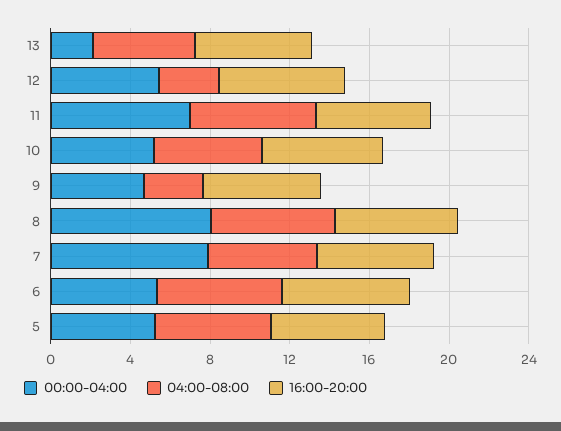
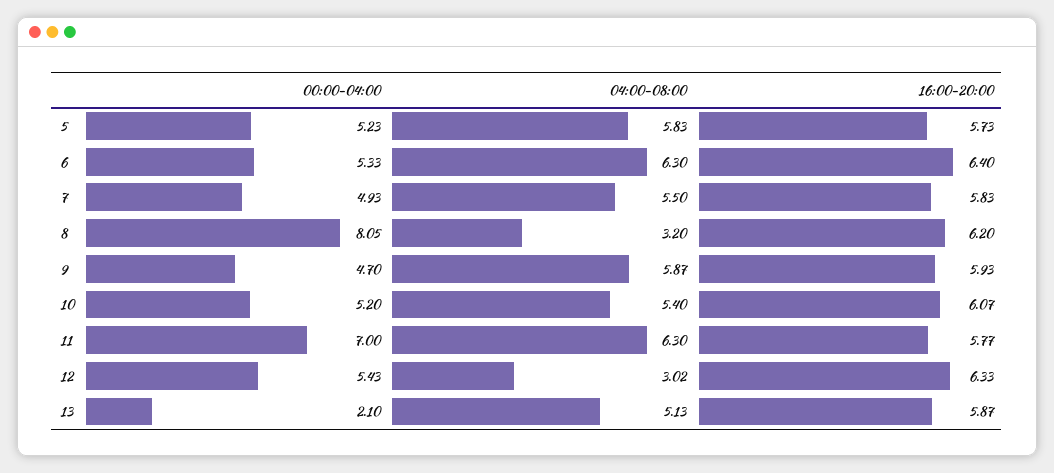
  {
    "00:00-04:00": {
      "13": 2.1,
      "12": 5.43,
      "11": 7,
      "10": 5.2,
      "9": 4.7,
      "8": 8.05,
-     "7": 8,
+     "7": 4.93,
      "6": 5.33,
      "5": 5.23
    },
    "04:00-08:00": {
      "13": 5.13,
      "12": 3.02,
      "11": 6.3,
      "10": 5.4,
-     "9": 3,
+     "9": 5.87,
-     "8": 6,
+     "8": 3.2,
      "7": 5.5,
      "6": 6.3,
      "5": 5.83
    },
    "16:00-20:00": {
      "13": 5.87,
      "12": 6.33,
      "11": 5.77,
      "10": 6.07,
      "9": 5.93,
      "8": 6.2,
      "7": 5.83,
      "6": 6.4,
      "5": 5.73
    }
  }

